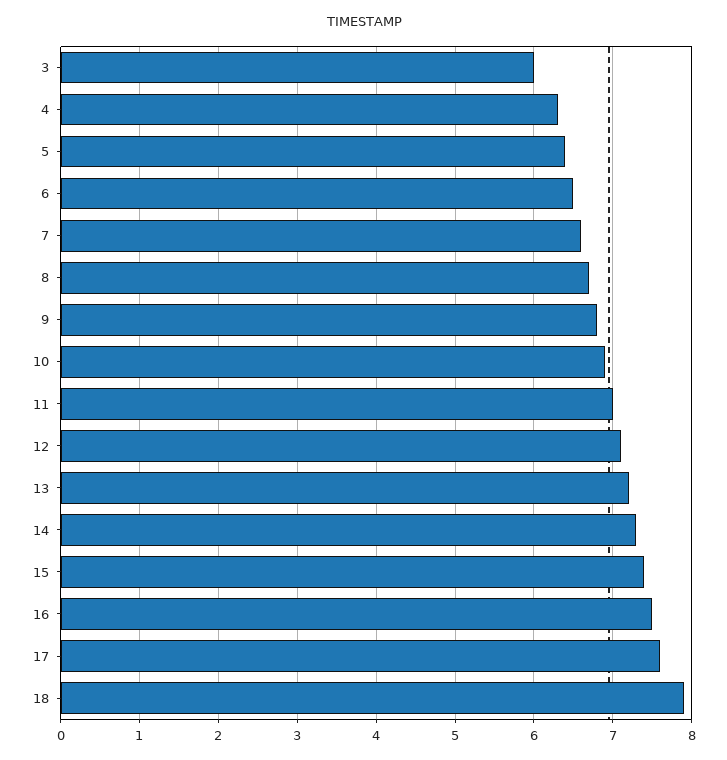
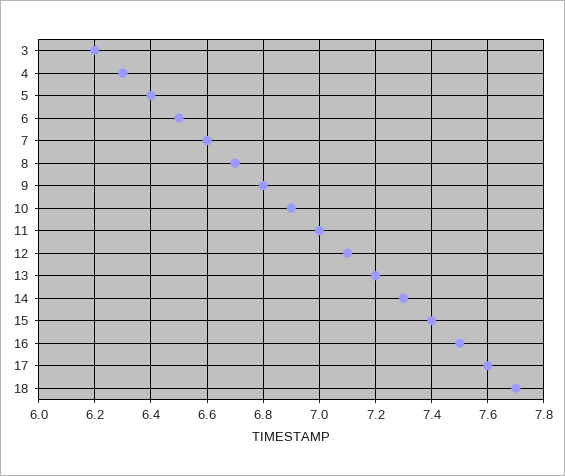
  {
-   "3": 6,
+   "3": 6.2,
    "4": 6.3,
    "5": 6.4,
    "6": 6.5,
    "7": 6.6,
    "8": 6.7,
    "9": 6.8,
    "10": 6.9,
    "11": 7,
    "12": 7.1,
    "13": 7.2,
    "14": 7.3,
    "15": 7.4,
    "16": 7.5,
    "17": 7.6,
-   "18": 7.9
+   "18": 7.7
  }

